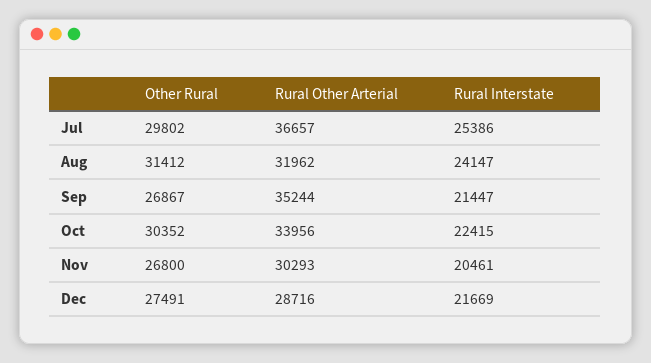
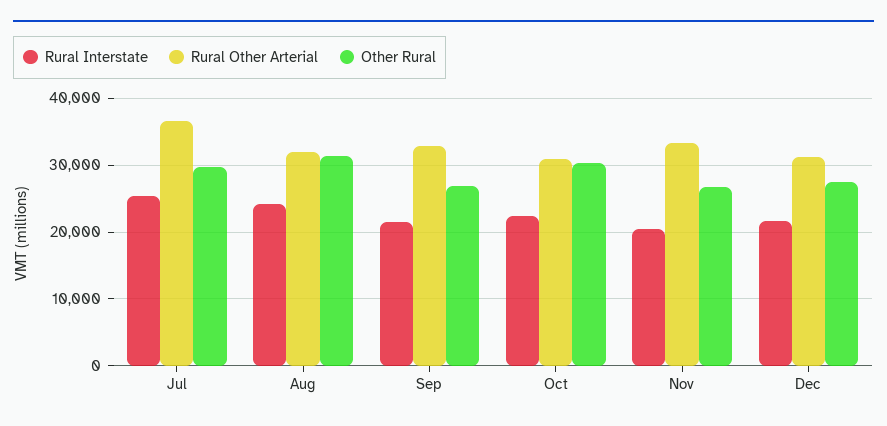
  {
    "Other Rural": {
      "Jul": 29802,
      "Aug": 31412,
      "Sep": 26867,
      "Oct": 30352,
      "Nov": 26800,
      "Dec": 27491
    },
    "Rural Other Arterial": {
      "Jul": 36657,
      "Aug": 31962,
-     "Sep": 35244,
+     "Sep": 33000,
-     "Oct": 33956,
+     "Oct": 31000,
-     "Nov": 30293,
+     "Nov": 33000,
-     "Dec": 28716
+     "Dec": 31000
    },
    "Rural Interstate": {
      "Jul": 25386,
      "Aug": 24147,
      "Sep": 21447,
      "Oct": 22415,
      "Nov": 20461,
      "Dec": 21669
    }
  }

